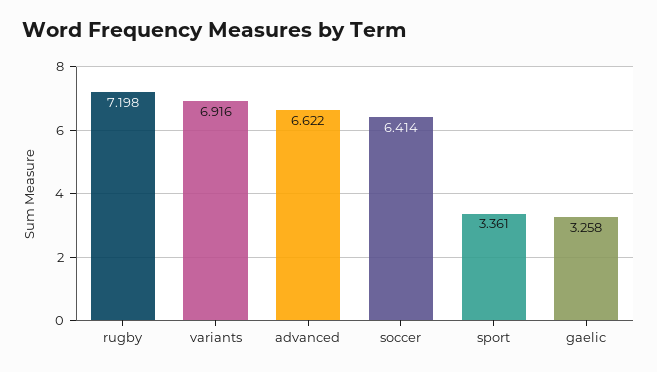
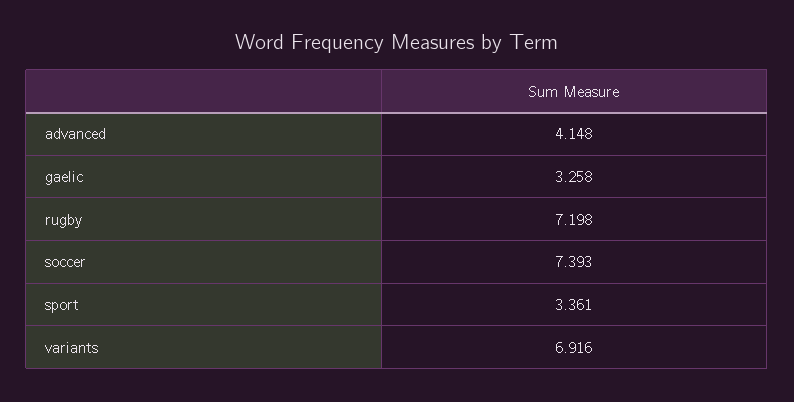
  {
    "rugby": 7.198,
    "variants": 6.916,
-   "advanced": 6.622,
+   "advanced": 4.148,
-   "soccer": 6.414,
+   "soccer": 7.393,
    "sport": 3.361,
    "gaelic": 3.258
  }

